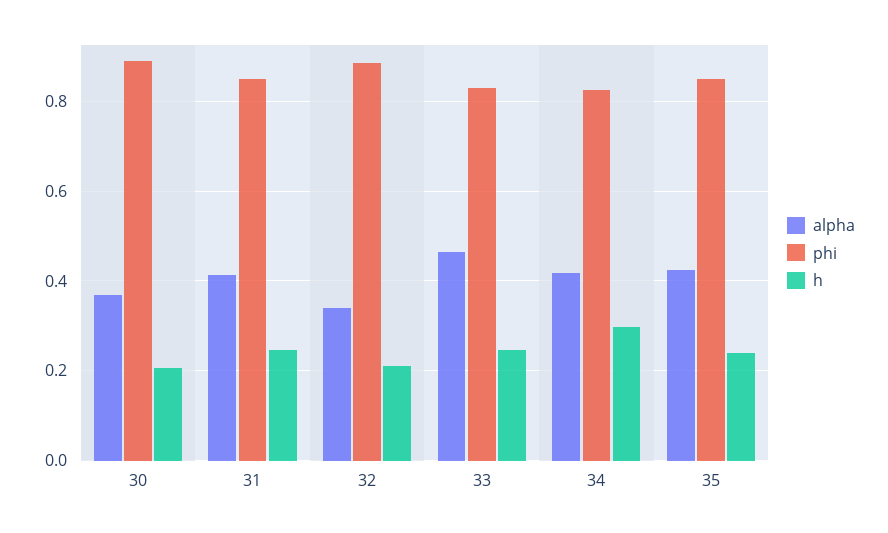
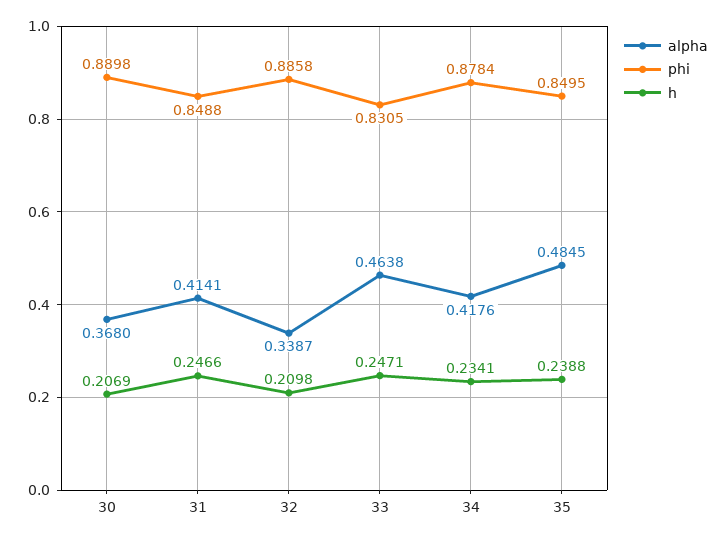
  {
    "alpha": {
      "30": 0.368,
      "31": 0.4141,
      "32": 0.3387,
      "33": 0.4638,
      "34": 0.4176,
-     "35": 0.42
+     "35": 0.4845
    },
    "phi": {
      "30": 0.8898,
      "31": 0.8488,
      "32": 0.8858,
      "33": 0.8305,
-     "34": 0.82,
+     "34": 0.8784,
      "35": 0.8495
    },
    "h": {
      "30": 0.2069,
      "31": 0.2466,
      "32": 0.2098,
      "33": 0.2471,
-     "34": 0.3,
+     "34": 0.2341,
      "35": 0.2388
    }
  }

